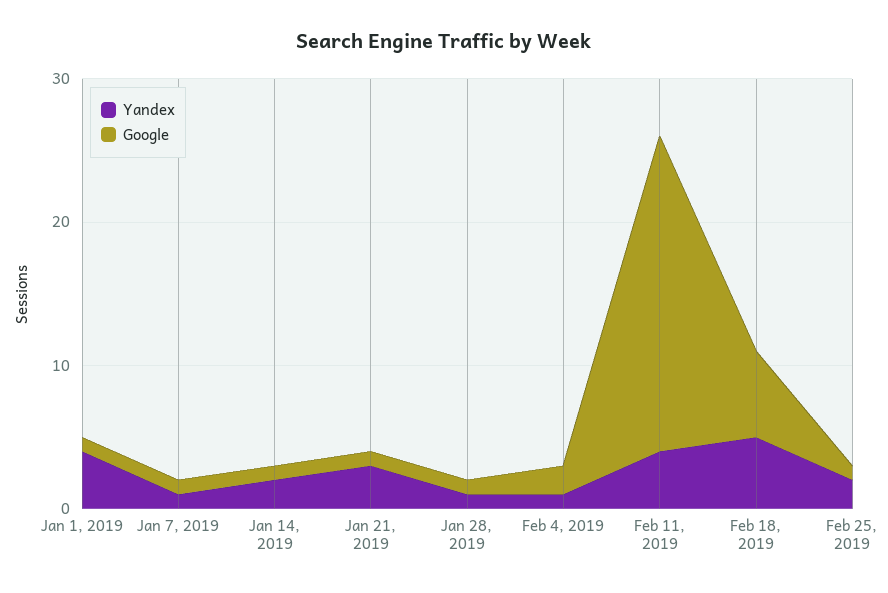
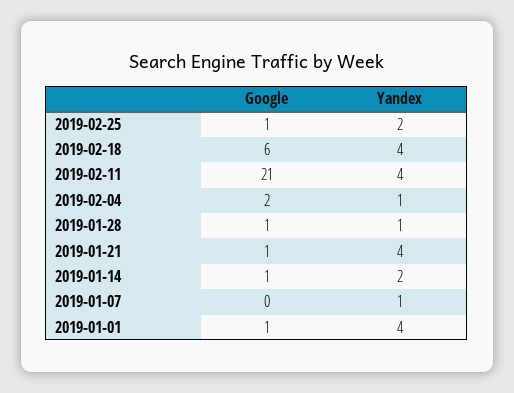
  {
    "Yandex": {
      "Jan 1, 2019": 4,
      "Jan 7, 2019": 1,
      "Jan 14, 2019": 2,
-     "Jan 21, 2019": 3,
+     "Jan 21, 2019": 4,
      "Jan 28, 2019": 1,
      "Feb 4, 2019": 1,
      "Feb 11, 2019": 4,
-     "Feb 18, 2019": 5,
+     "Feb 18, 2019": 4,
      "Feb 25, 2019": 2
    },
    "Google": {
      "Jan 1, 2019": 1,
-     "Jan 7, 2019": 1,
+     "Jan 7, 2019": 0,
      "Jan 14, 2019": 1,
      "Jan 21, 2019": 1,
      "Jan 28, 2019": 1,
      "Feb 4, 2019": 2,
-     "Feb 11, 2019": 22,
+     "Feb 11, 2019": 21,
      "Feb 18, 2019": 6,
      "Feb 25, 2019": 1
    }
  }

